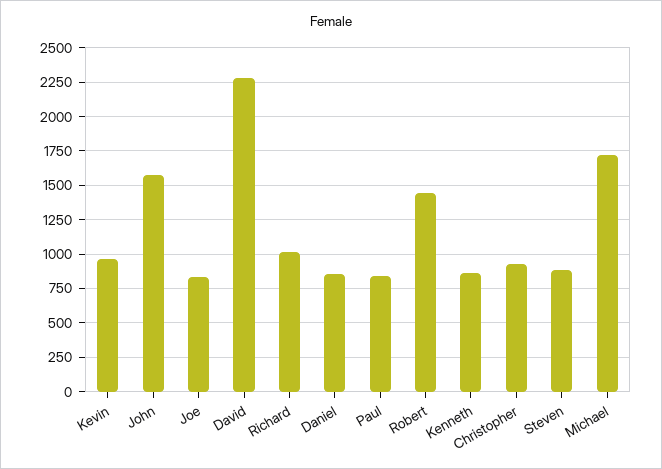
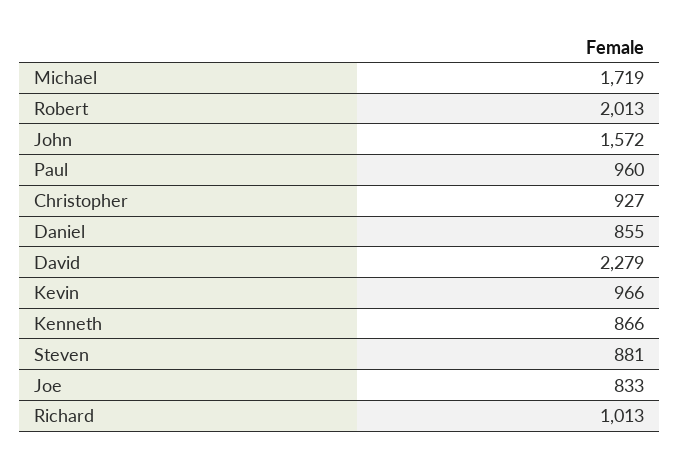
  {
    "Kevin": 966,
    "John": 1572,
    "Joe": 833,
    "David": 2279,
    "Richard": 1013,
    "Daniel": 855,
-   "Paul": 850,
+   "Paul": 960,
-   "Robert": 1450,
+   "Robert": 2013,
    "Kenneth": 866,
    "Christopher": 927,
    "Steven": 881,
    "Michael": 1719
  }

